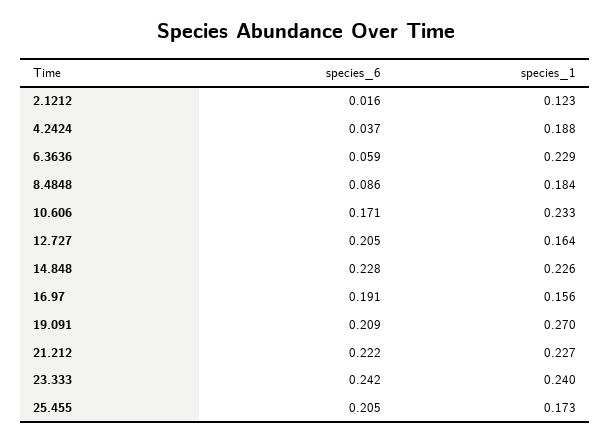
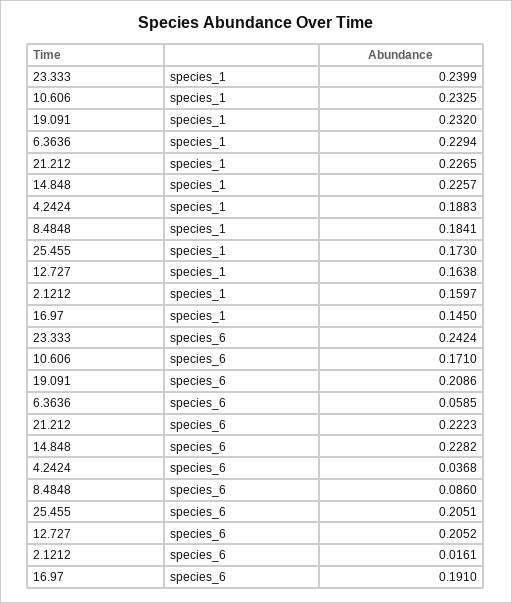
  {
    "species_6": {
      "2.1212": 0.0161,
      "4.2424": 0.0368,
      "6.3636": 0.0585,
      "8.4848": 0.086,
      "10.606": 0.171,
      "12.727": 0.2052,
      "14.848": 0.2282,
      "16.97": 0.191,
      "19.091": 0.2086,
      "21.212": 0.2223,
      "23.333": 0.2424,
      "25.455": 0.2051
    },
    "species_1": {
-     "2.1212": 0.123,
+     "2.1212": 0.1597,
      "4.2424": 0.1883,
      "6.3636": 0.2294,
      "8.4848": 0.1841,
      "10.606": 0.2325,
      "12.727": 0.1638,
      "14.848": 0.2257,
-     "16.97": 0.156,
+     "16.97": 0.145,
-     "19.091": 0.27,
+     "19.091": 0.232,
      "21.212": 0.2265,
      "23.333": 0.2399,
      "25.455": 0.173
    }
  }

